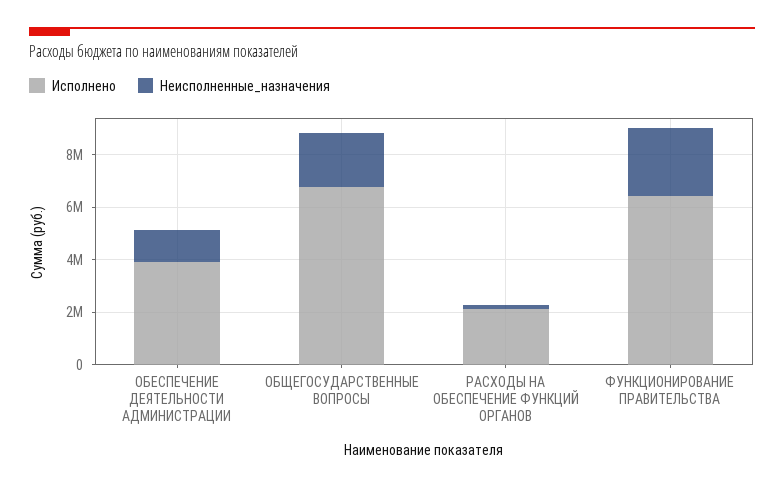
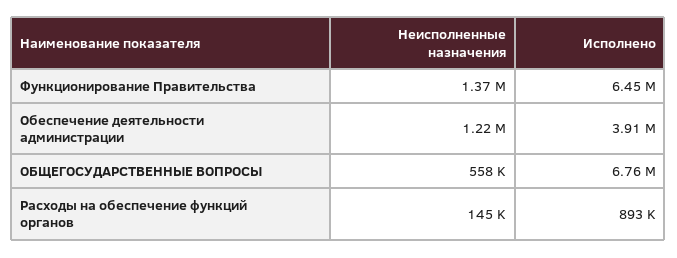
  {
    "Исполнено": {
      "ОБЕСПЕЧЕНИЕ ДЕЯТЕЛЬНОСТИ АДМИНИСТРАЦИИ": 3910000,
      "ОБЩЕГОСУДАРСТВЕННЫЕ ВОПРОСЫ": 6760000,
-     "РАСХОДЫ НА ОБЕСПЕЧЕНИЕ ФУНКЦИЙ ОРГАНОВ": 2000000,
+     "РАСХОДЫ НА ОБЕСПЕЧЕНИЕ ФУНКЦИЙ ОРГАНОВ": 893000,
      "ФУНКЦИОНИРОВАНИЕ ПРАВИТЕЛЬСТВА": 6450000
    },
    "Неисполненные_назначения": {
      "ОБЕСПЕЧЕНИЕ ДЕЯТЕЛЬНОСТИ АДМИНИСТРАЦИИ": 1220000,
-     "ОБЩЕГОСУДАРСТВЕННЫЕ ВОПРОСЫ": 2000000,
+     "ОБЩЕГОСУДАРСТВЕННЫЕ ВОПРОСЫ": 558000,
      "РАСХОДЫ НА ОБЕСПЕЧЕНИЕ ФУНКЦИЙ ОРГАНОВ": 145000,
-     "ФУНКЦИОНИРОВАНИЕ ПРАВИТЕЛЬСТВА": 2500000
+     "ФУНКЦИОНИРОВАНИЕ ПРАВИТЕЛЬСТВА": 1370000
    }
  }

